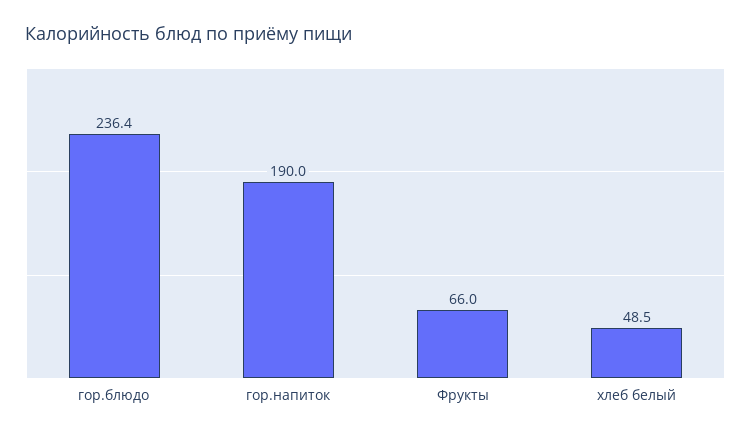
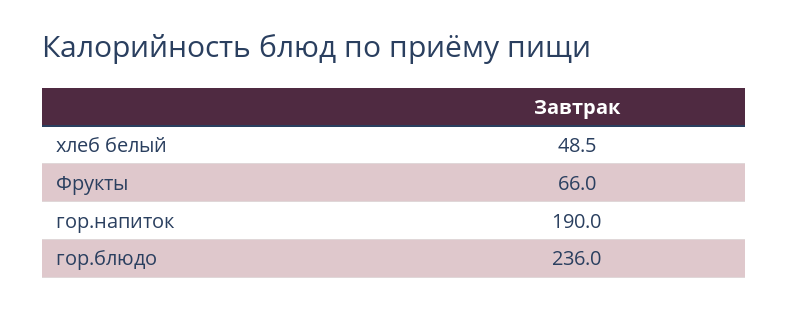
  {
-   "гор.блюдо": 236.4,
+   "гор.блюдо": 236,
    "гор.напиток": 190,
    "Фрукты": 66,
    "хлеб белый": 48.5
  }

